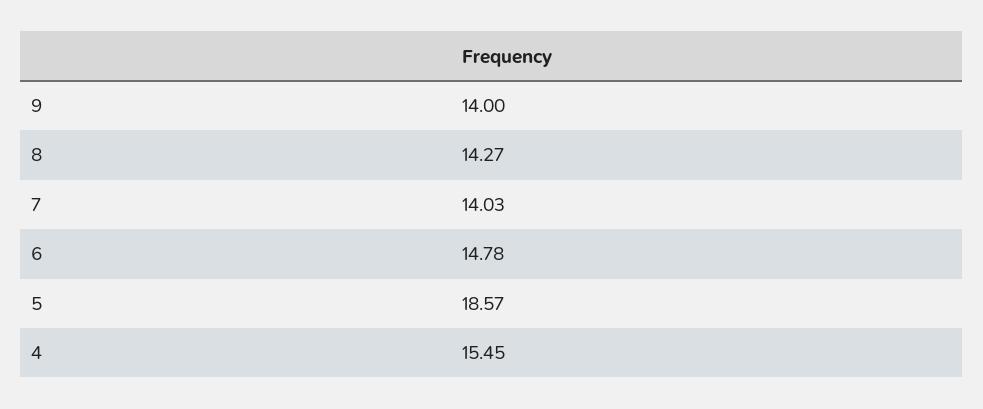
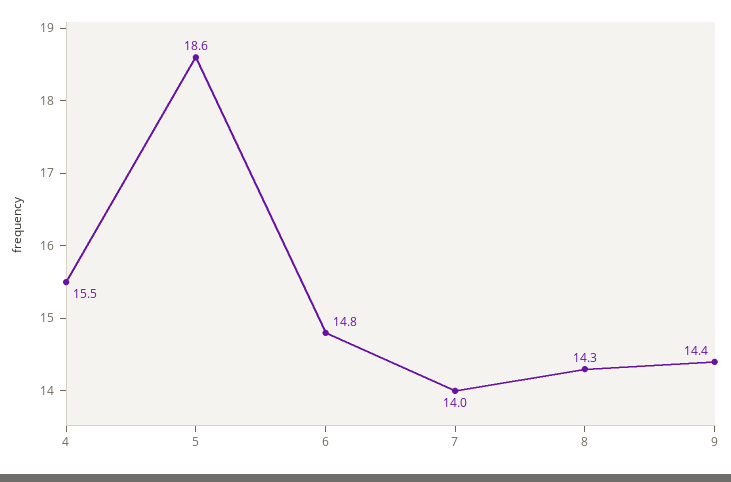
  {
-   "9": 14,
+   "9": 14.4,
    "8": 14.27,
    "7": 14.03,
    "6": 14.78,
    "5": 18.57,
    "4": 15.45
  }

